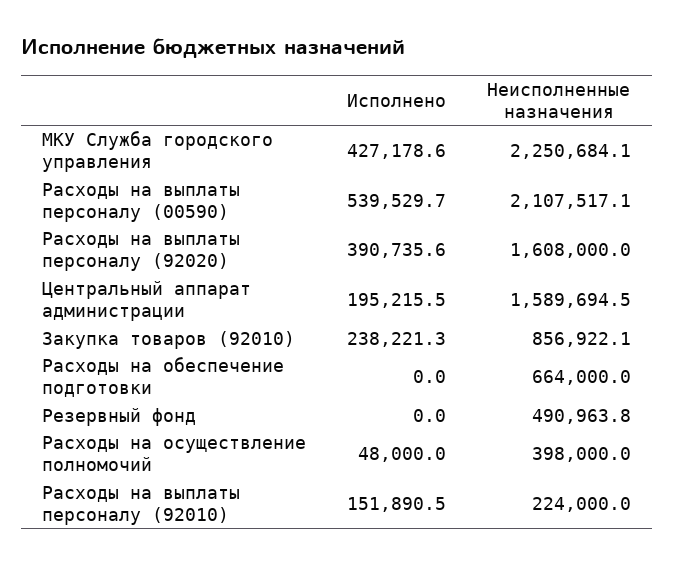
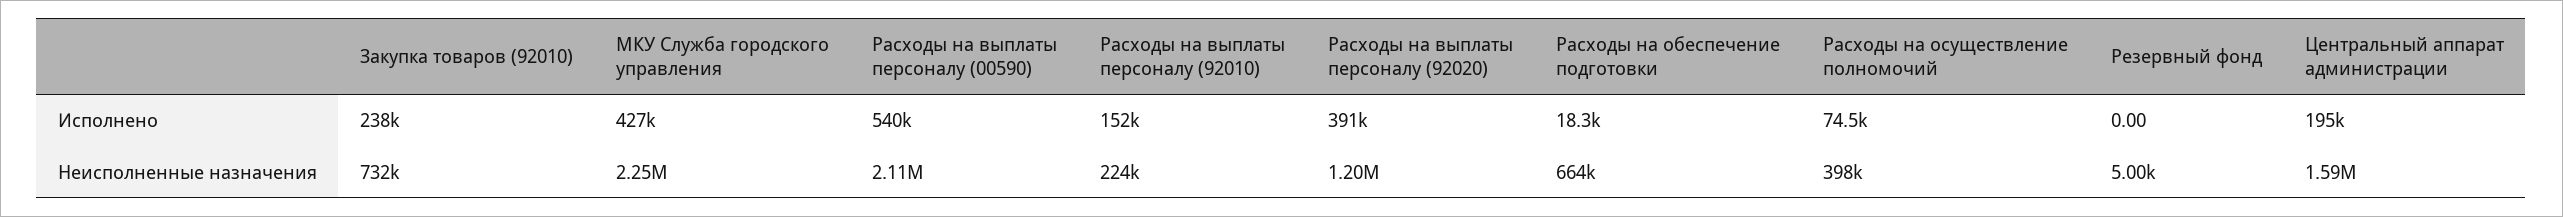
  {
    "Исполнено": {
      "МКУ Служба городского управления": 427178.6,
      "Расходы на выплаты персоналу (00590)": 539529.7,
      "Расходы на выплаты персоналу (92020)": 390735.6,
      "Центральный аппарат администрации": 195215.5,
      "Закупка товаров (92010)": 238221.3,
-     "Расходы на обеспечение подготовки": 0,
+     "Расходы на обеспечение подготовки": 18300,
      "Резервный фонд": 0,
-     "Расходы на осуществление полномочий": 48000,
+     "Расходы на осуществление полномочий": 74500,
      "Расходы на выплаты персоналу (92010)": 151890.5
    },
    "Неисполненные назначения": {
      "МКУ Служба городского управления": 2250684.1,
      "Расходы на выплаты персоналу (00590)": 2107517.1,
-     "Расходы на выплаты персоналу (92020)": 1608000,
+     "Расходы на выплаты персоналу (92020)": 1200000,
      "Центральный аппарат администрации": 1589694.5,
-     "Закупка товаров (92010)": 856922.1,
+     "Закупка товаров (92010)": 732000,
      "Расходы на обеспечение подготовки": 664000,
-     "Резервный фонд": 490963.8,
+     "Резервный фонд": 5000,
      "Расходы на осуществление полномочий": 398000,
      "Расходы на выплаты персоналу (92010)": 224000
    }
  }

